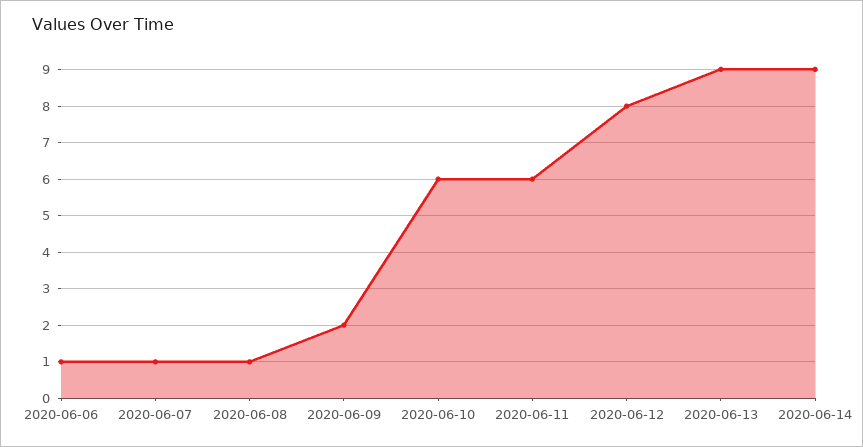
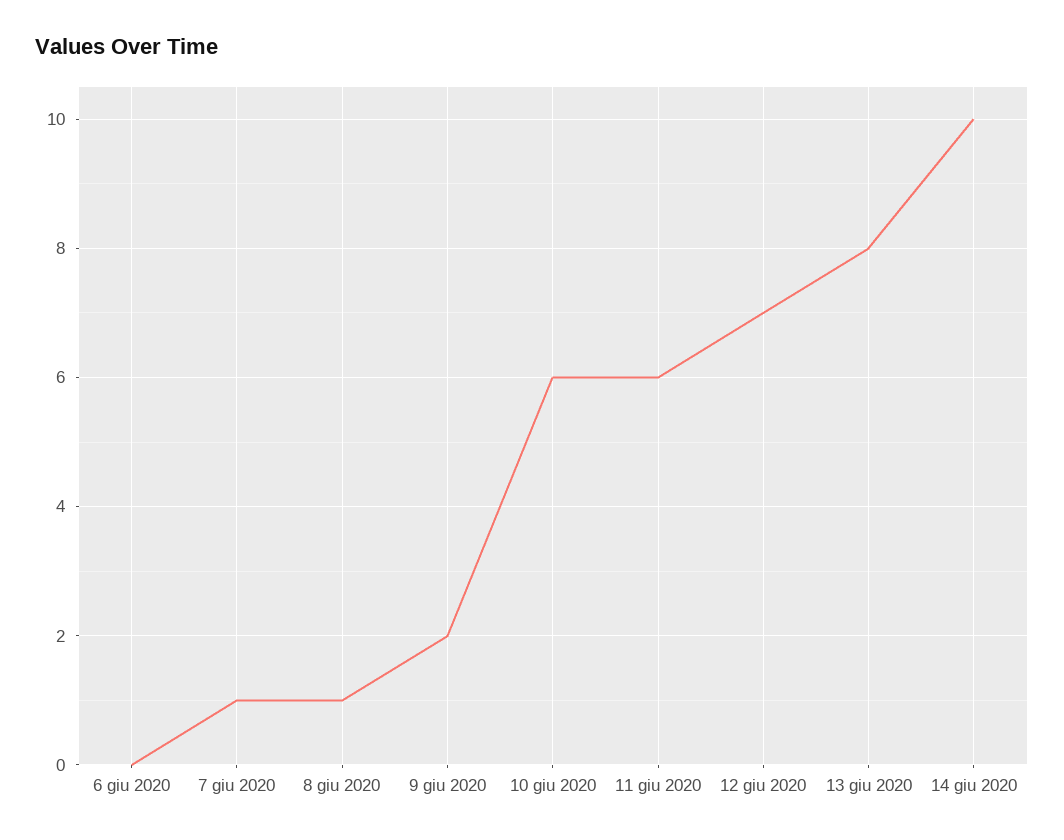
  {
-   "2020-06-06": 1,
+   "2020-06-06": 0,
    "2020-06-07": 1,
    "2020-06-08": 1,
    "2020-06-09": 2,
    "2020-06-10": 6,
    "2020-06-11": 6,
-   "2020-06-12": 8,
+   "2020-06-12": 7,
-   "2020-06-13": 9,
+   "2020-06-13": 8,
-   "2020-06-14": 9
+   "2020-06-14": 10
  }

